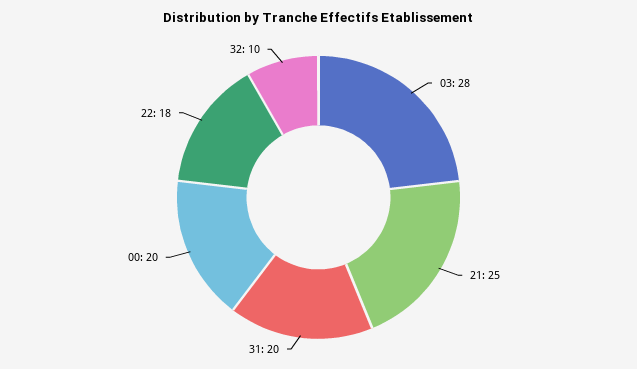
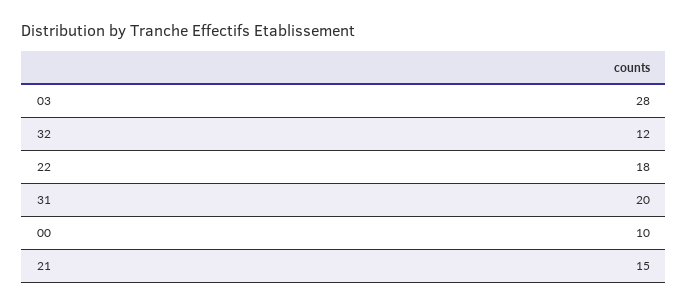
  {
    "03": 28,
-   "21": 25,
+   "21": 15,
    "31": 20,
-   "00": 20,
+   "00": 10,
    "22": 18,
-   "32": 10
+   "32": 12
  }

